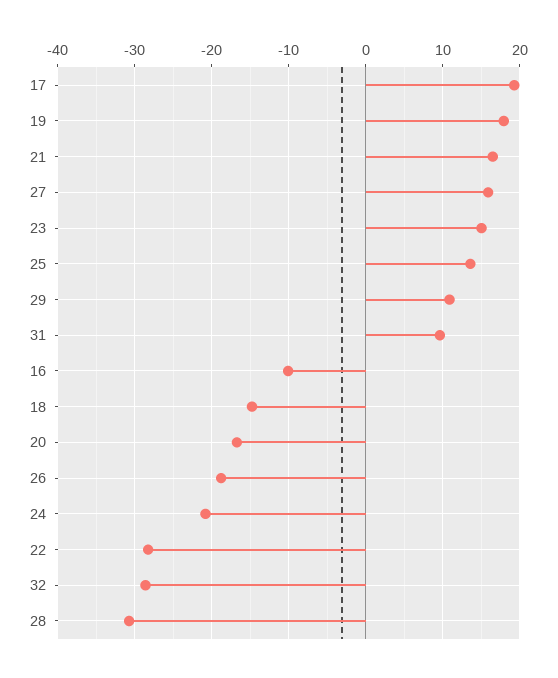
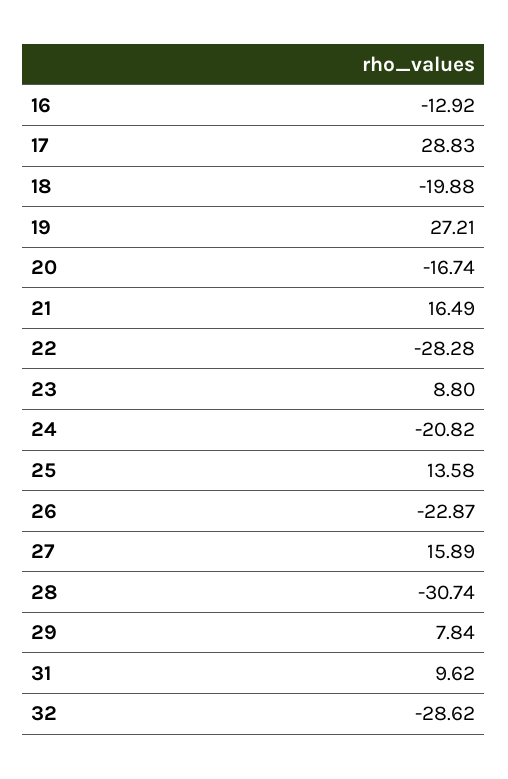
  {
-   "17": 19,
+   "17": 28.83,
-   "19": 18,
+   "19": 27.21,
    "21": 16.49,
    "27": 15.89,
-   "23": 15,
+   "23": 8.8,
    "25": 13.58,
-   "29": 11,
+   "29": 7.84,
    "31": 9.62,
-   "16": -10,
+   "16": -12.92,
-   "18": -15,
+   "18": -19.88,
    "20": -16.74,
-   "26": -19,
+   "26": -22.87,
    "24": -20.82,
    "22": -28.28,
    "32": -28.62,
    "28": -30.74
  }

